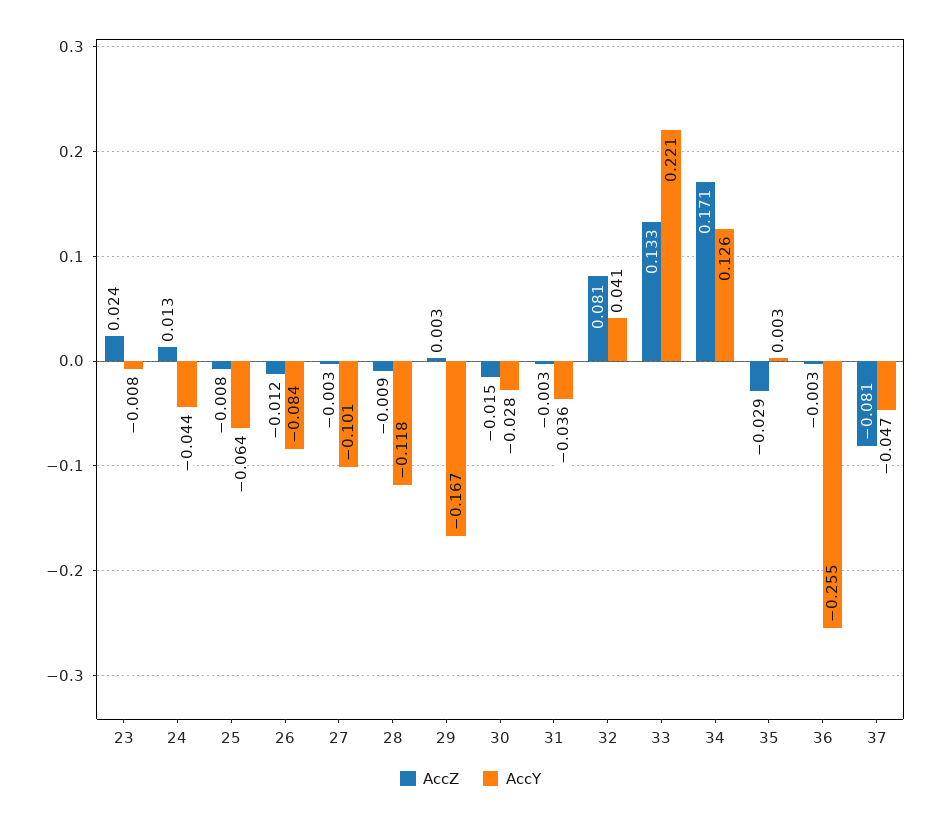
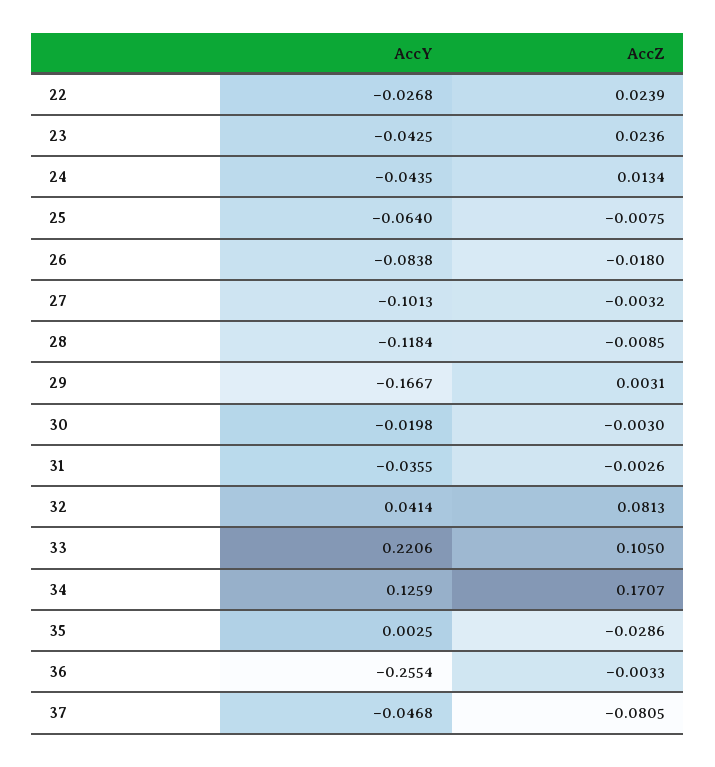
  {
    "AccZ": {
      "23": 0.0236,
      "24": 0.0134,
      "25": -0.0075,
-     "26": -0.012,
+     "26": -0.018,
      "27": -0.0032,
      "28": -0.0085,
      "29": 0.0031,
-     "30": -0.015,
+     "30": -0.003,
      "31": -0.0026,
      "32": 0.0813,
-     "33": 0.133,
+     "33": 0.105,
      "34": 0.1707,
      "35": -0.0286,
      "36": -0.0033,
-     "37": -0.0805
+     "37": -0.0805,
+     "22": 0.0239
    },
    "AccY": {
-     "23": -0.008,
+     "23": -0.0425,
      "24": -0.0435,
      "25": -0.064,
      "26": -0.0838,
      "27": -0.1013,
      "28": -0.1184,
      "29": -0.1667,
-     "30": -0.028,
+     "30": -0.0198,
      "31": -0.0355,
      "32": 0.0414,
      "33": 0.2206,
      "34": 0.1259,
      "35": 0.0025,
      "36": -0.2554,
-     "37": -0.0468
+     "37": -0.0468,
+     "22": -0.0268
    }
  }

